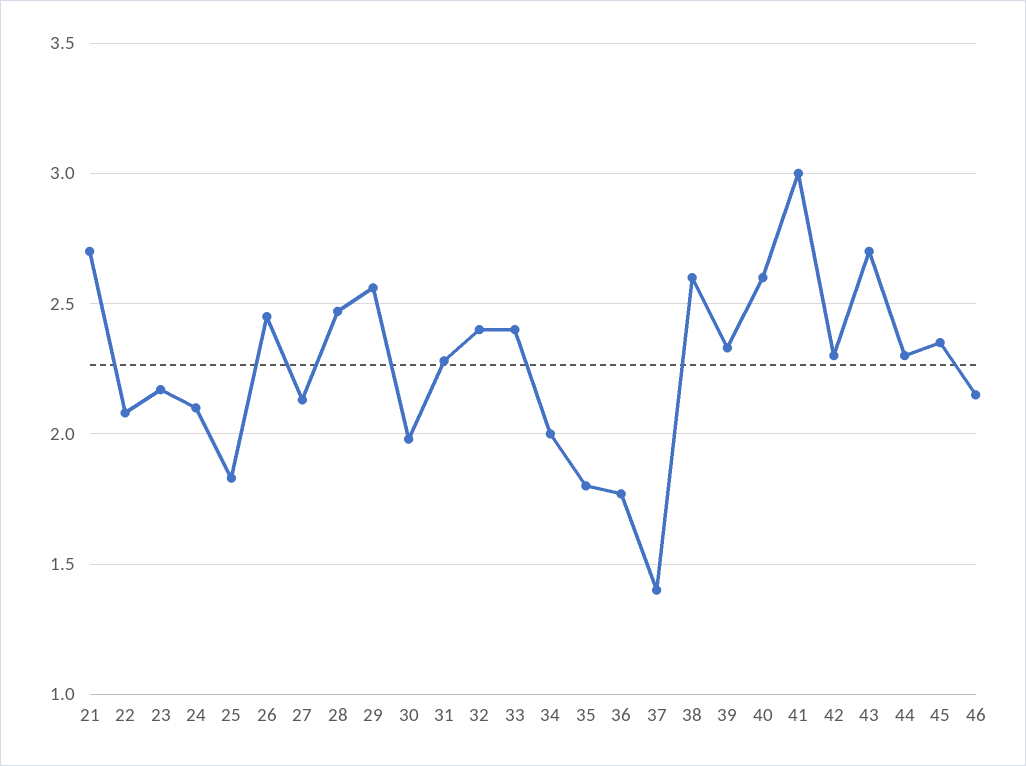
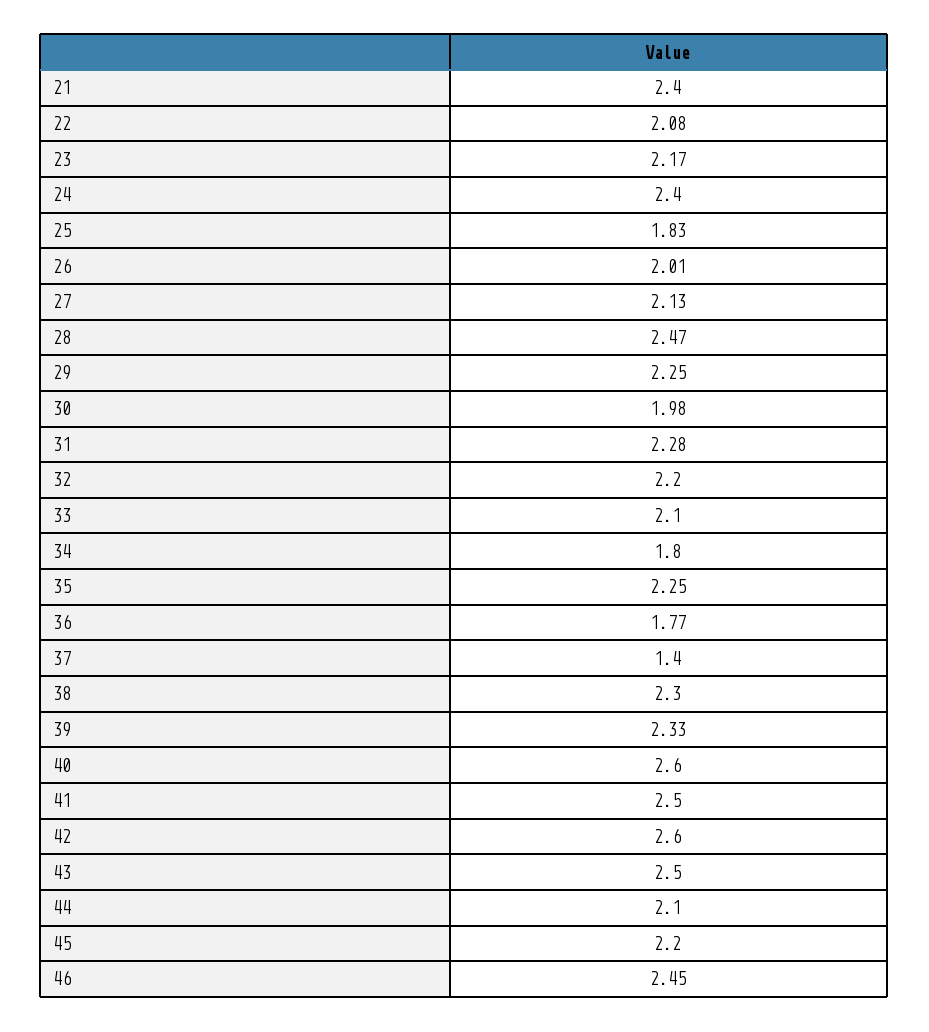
  {
-   "21": 2.7,
+   "21": 2.4,
    "22": 2.08,
    "23": 2.17,
-   "24": 2.1,
+   "24": 2.4,
    "25": 1.83,
-   "26": 2.45,
+   "26": 2.01,
    "27": 2.13,
    "28": 2.47,
-   "29": 2.55,
+   "29": 2.25,
    "30": 1.98,
    "31": 2.28,
-   "32": 2.4,
+   "32": 2.2,
-   "33": 2.4,
+   "33": 2.1,
-   "34": 2,
+   "34": 1.8,
-   "35": 1.8,
+   "35": 2.25,
    "36": 1.77,
    "37": 1.4,
-   "38": 2.6,
+   "38": 2.3,
    "39": 2.33,
    "40": 2.6,
-   "41": 3,
+   "41": 2.5,
-   "42": 2.3,
+   "42": 2.6,
-   "43": 2.7,
+   "43": 2.5,
-   "44": 2.3,
+   "44": 2.1,
-   "45": 2.35,
+   "45": 2.2,
-   "46": 2.15
+   "46": 2.45
  }

